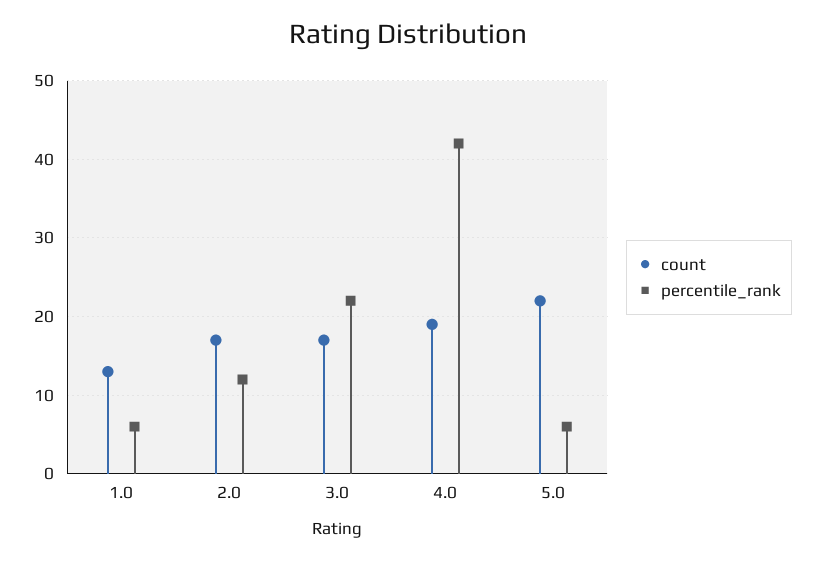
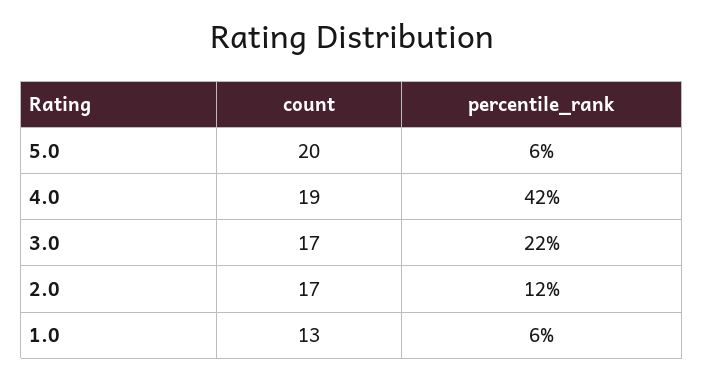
  {
    "count": {
      "1.0": 13,
      "2.0": 17,
      "3.0": 17,
      "4.0": 19,
-     "5.0": 22
+     "5.0": 20
    },
    "percentile_rank": {
      "1.0": 6,
      "2.0": 12,
      "3.0": 22,
      "4.0": 42,
      "5.0": 6
    }
  }

